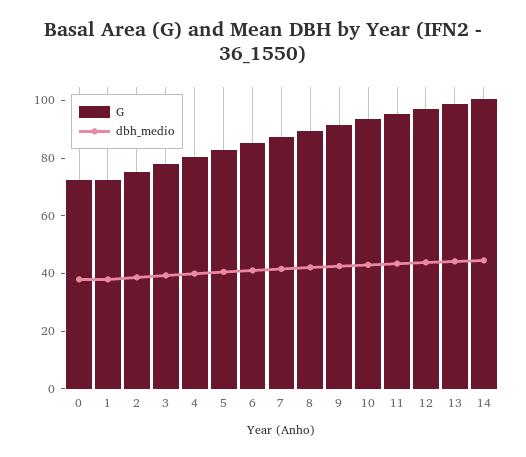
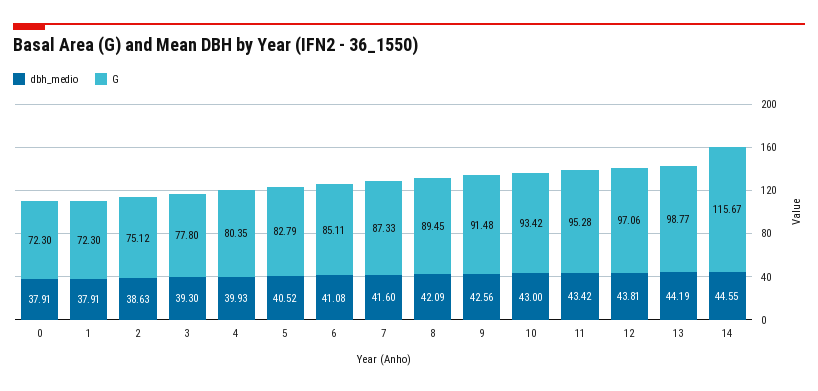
  {
    "G": {
      "0": 72.3,
      "1": 72.3,
      "2": 75.12,
      "3": 77.8,
      "4": 80.35,
      "5": 82.79,
      "6": 85.11,
      "7": 87.33,
      "8": 89.45,
      "9": 91.48,
      "10": 93.42,
      "11": 95.28,
      "12": 97.06,
      "13": 98.77,
-     "14": 100
+     "14": 115.67
    },
    "dbh_medio": {
      "0": 37.91,
      "1": 37.91,
      "2": 38.63,
      "3": 39.3,
      "4": 39.93,
      "5": 40.52,
      "6": 41.08,
      "7": 41.6,
      "8": 42.09,
      "9": 42.56,
      "10": 43,
      "11": 43.42,
      "12": 43.81,
      "13": 44.19,
      "14": 44.55
    }
  }

